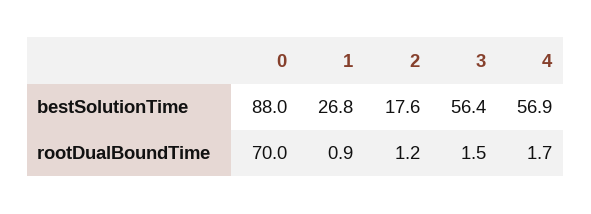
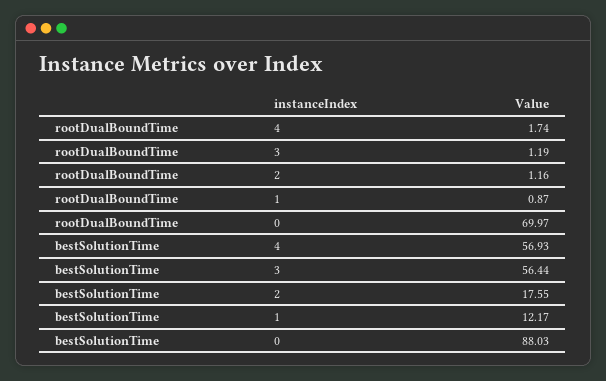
  {
    "0": {
      "bestSolutionTime": 88.03,
      "rootDualBoundTime": 69.97
    },
    "1": {
-     "bestSolutionTime": 26.8,
+     "bestSolutionTime": 12.17,
      "rootDualBoundTime": 0.87
    },
    "2": {
      "bestSolutionTime": 17.55,
      "rootDualBoundTime": 1.16
    },
    "3": {
      "bestSolutionTime": 56.44,
-     "rootDualBoundTime": 1.5
+     "rootDualBoundTime": 1.19
    },
    "4": {
      "bestSolutionTime": 56.93,
      "rootDualBoundTime": 1.74
    }
  }

